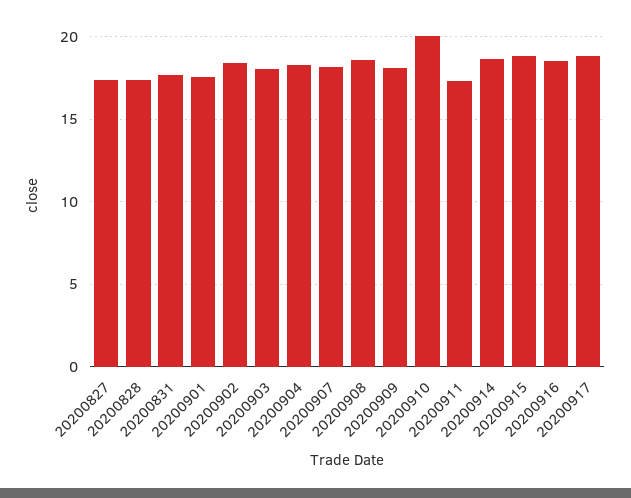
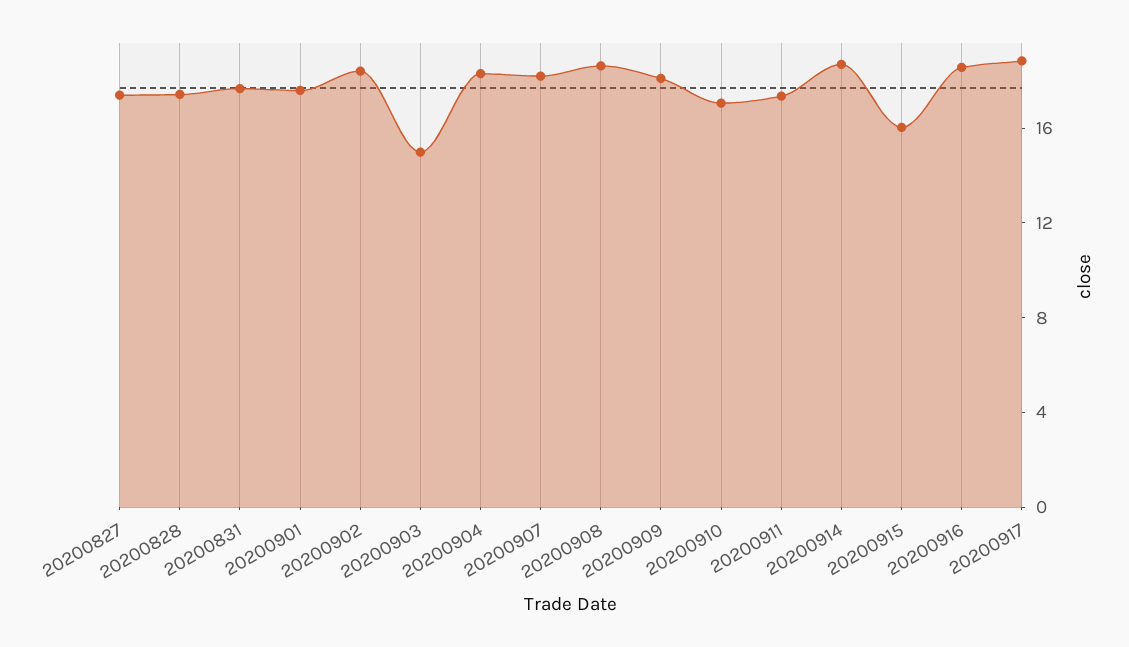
  {
    "20200827": 17.5,
    "20200828": 17.5,
    "20200831": 17.5,
    "20200901": 17.5,
    "20200902": 18.5,
-   "20200903": 18,
+   "20200903": 15,
    "20200904": 18.5,
    "20200907": 18,
    "20200908": 18.5,
    "20200909": 18,
-   "20200910": 20,
+   "20200910": 17,
    "20200911": 17.5,
    "20200914": 18.5,
-   "20200915": 19,
+   "20200915": 16,
    "20200916": 18.5,
    "20200917": 19
  }

